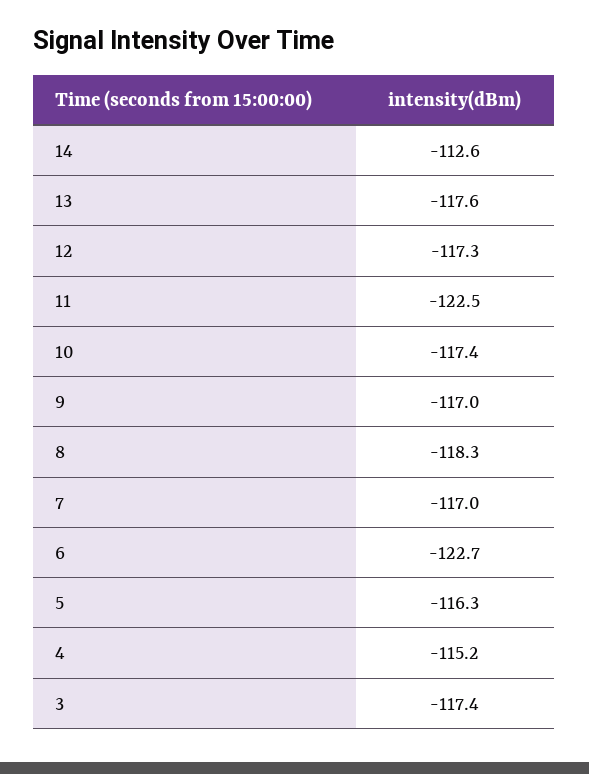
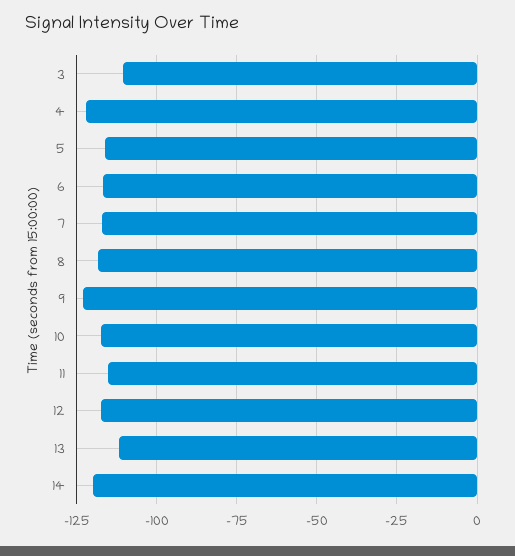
  {
-   "14": -112.6,
+   "14": -120,
-   "13": -117.6,
+   "13": -112.5,
    "12": -117.3,
-   "11": -122.5,
+   "11": -115,
    "10": -117.4,
-   "9": -117,
+   "9": -122.5,
    "8": -118.3,
    "7": -117,
-   "6": -122.7,
+   "6": -117.5,
    "5": -116.3,
-   "4": -115.2,
+   "4": -122.5,
-   "3": -117.4
+   "3": -110
  }

